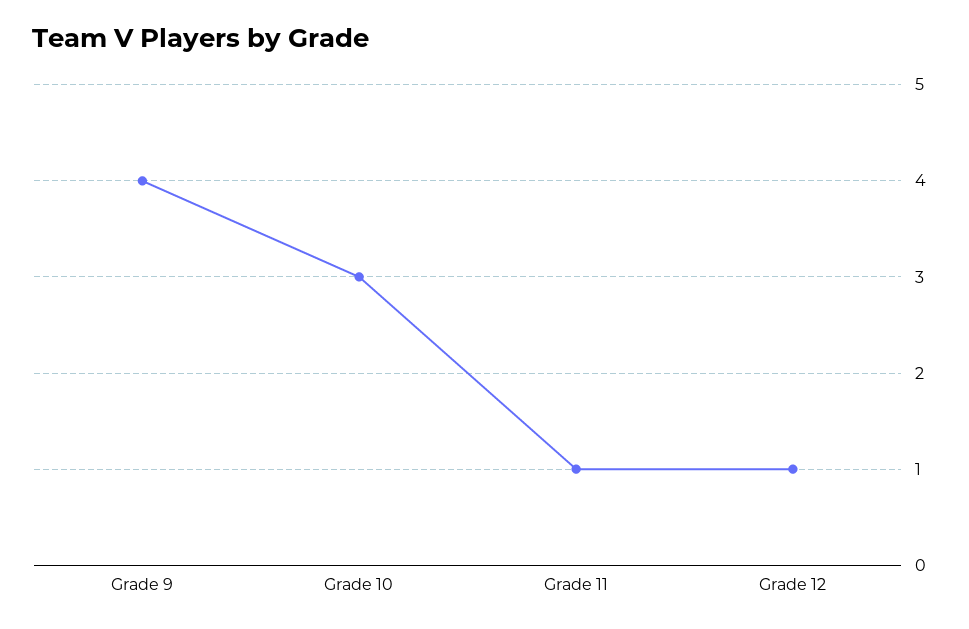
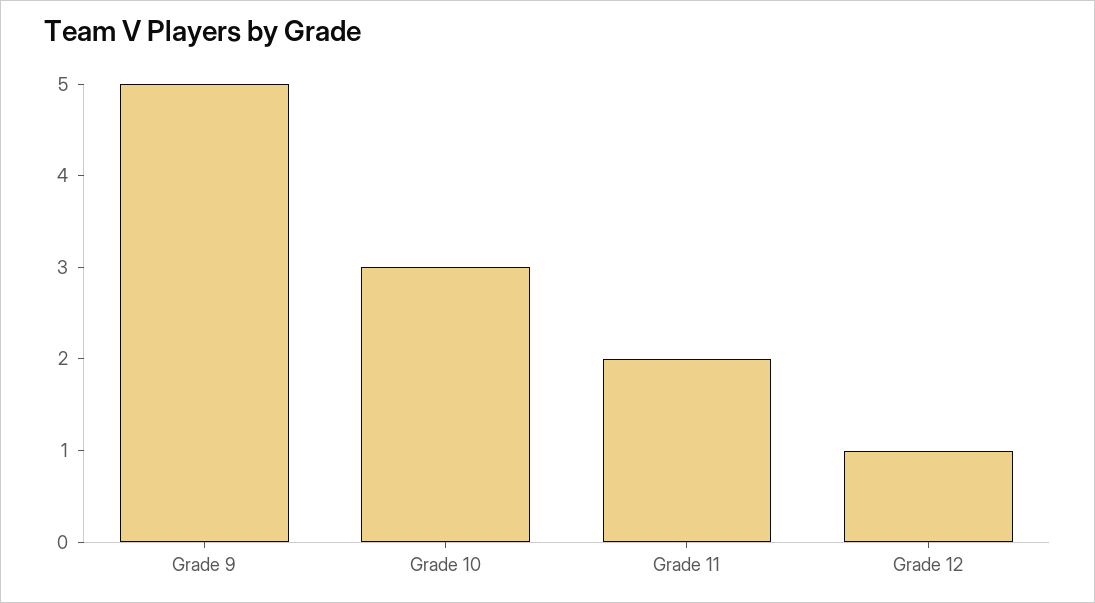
  {
-   "Grade 9": 4,
+   "Grade 9": 5,
    "Grade 10": 3,
-   "Grade 11": 1,
+   "Grade 11": 2,
    "Grade 12": 1
  }

